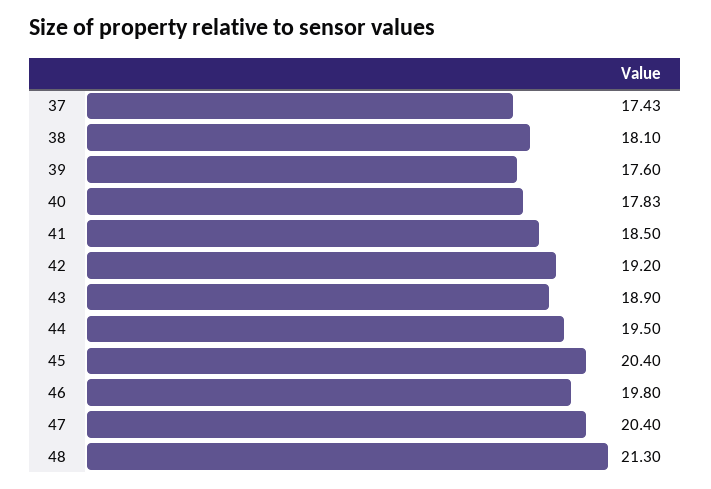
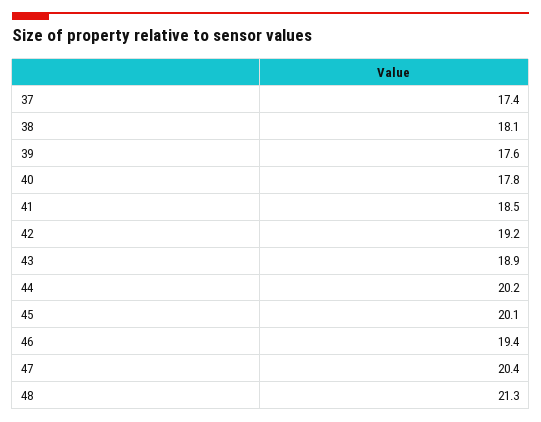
  {
    "37": 17.43,
    "38": 18.1,
    "39": 17.6,
    "40": 17.83,
    "41": 18.5,
    "42": 19.2,
    "43": 18.9,
-   "44": 19.5,
+   "44": 20.2,
-   "45": 20.4,
+   "45": 20.1,
-   "46": 19.8,
+   "46": 19.4,
    "47": 20.4,
    "48": 21.3
  }

